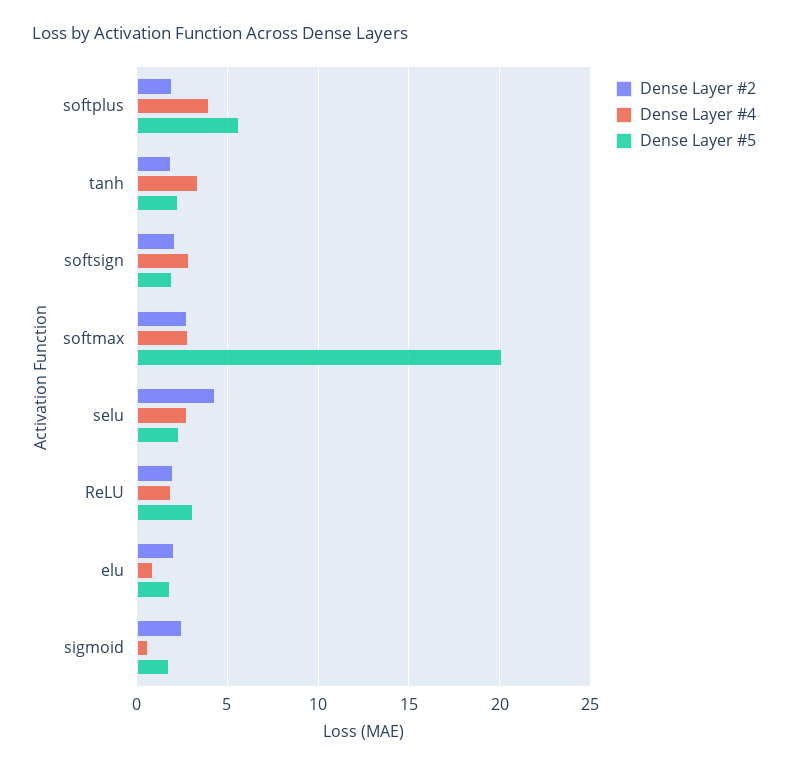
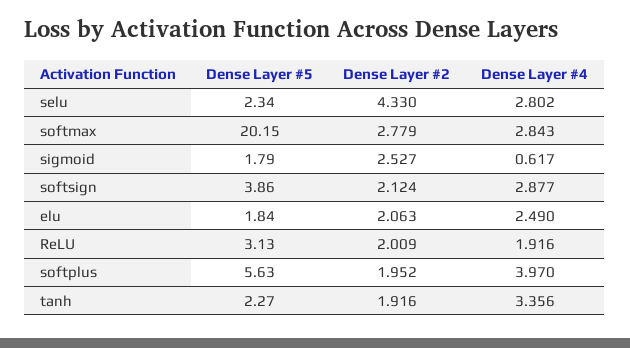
  {
    "Dense Layer #2": {
      "softplus": 1.952,
      "tanh": 1.916,
      "softsign": 2.124,
      "softmax": 2.779,
      "selu": 4.33,
      "ReLU": 2.009,
      "elu": 2.063,
      "sigmoid": 2.527
    },
    "Dense Layer #4": {
      "softplus": 3.97,
      "tanh": 3.356,
      "softsign": 2.877,
      "softmax": 2.843,
      "selu": 2.802,
      "ReLU": 1.916,
-     "elu": 1,
+     "elu": 2.49,
      "sigmoid": 0.617
    },
    "Dense Layer #5": {
      "softplus": 5.63,
      "tanh": 2.27,
-     "softsign": 2,
+     "softsign": 3.86,
      "softmax": 20.15,
      "selu": 2.34,
      "ReLU": 3.13,
      "elu": 1.84,
      "sigmoid": 1.79
    }
  }

